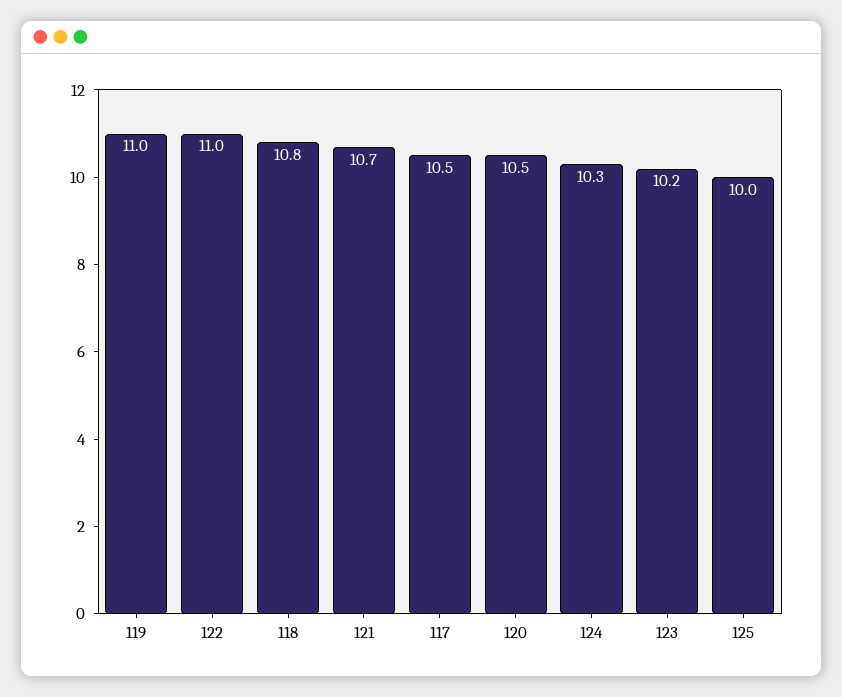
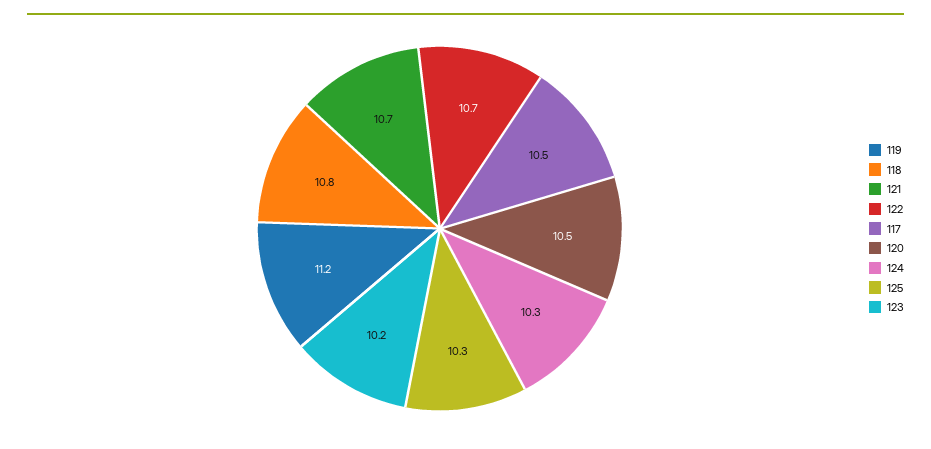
  {
-   "119": 11,
+   "119": 11.2,
-   "122": 11,
+   "122": 10.7,
    "118": 10.8,
    "121": 10.7,
    "117": 10.5,
    "120": 10.5,
    "124": 10.3,
    "123": 10.2,
-   "125": 10
+   "125": 10.3
  }

